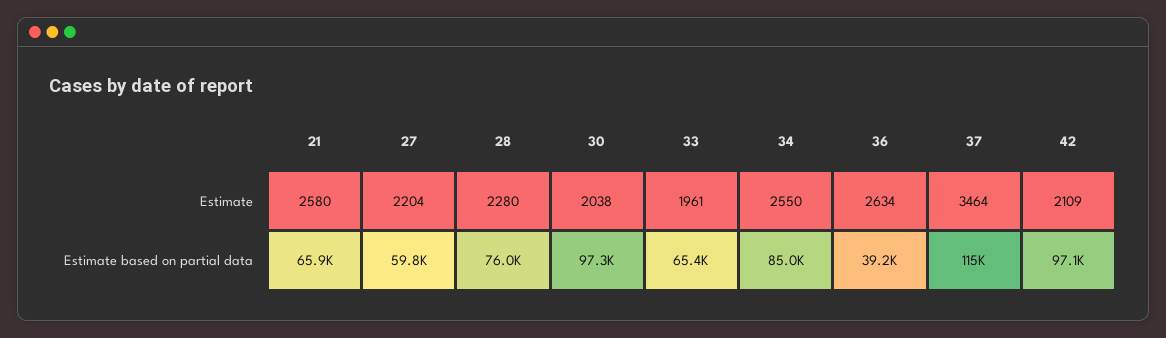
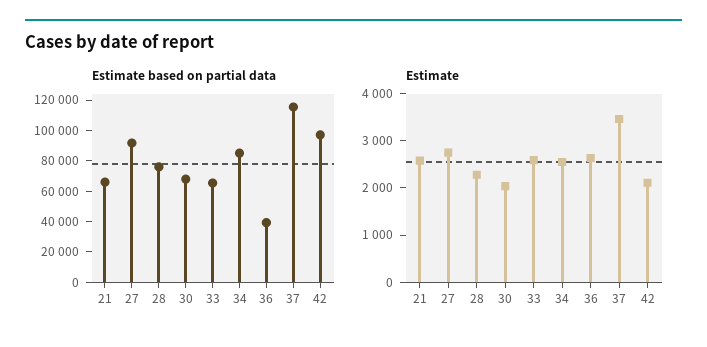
  {
    "Estimate": {
      "21": 2580,
-     "27": 2204,
+     "27": 2800,
      "28": 2280,
      "30": 2038,
-     "33": 1961,
+     "33": 2600,
      "34": 2550,
      "36": 2634,
      "37": 3464,
      "42": 2109
    },
    "Estimate based on partial data": {
      "21": 65900,
-     "27": 59800,
+     "27": 90000,
      "28": 76000,
-     "30": 97300,
+     "30": 70000,
      "33": 65400,
      "34": 85000,
      "36": 39200,
      "37": 115000,
      "42": 97100
    }
  }

